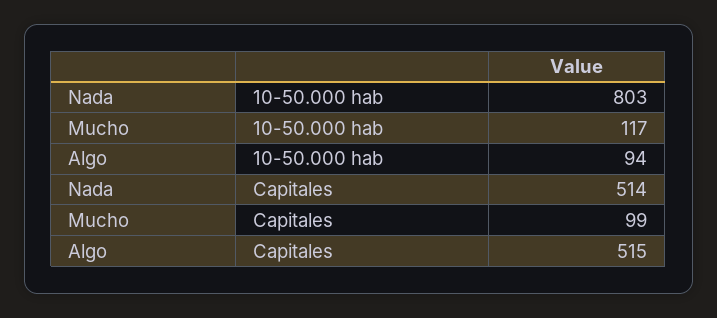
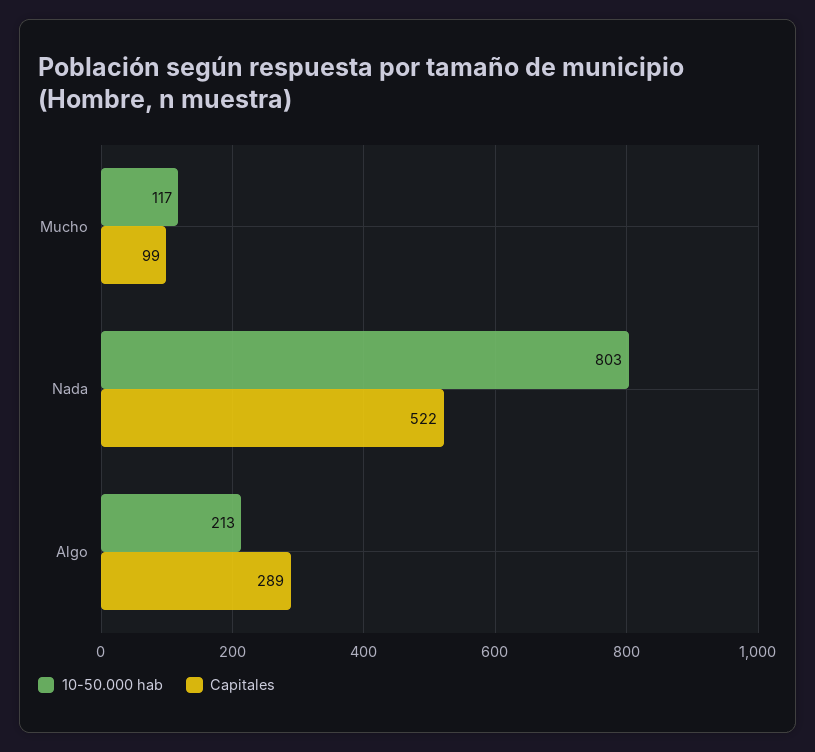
  {
    "10-50.000 hab": {
      "Nada": 803,
      "Mucho": 117,
-     "Algo": 94
+     "Algo": 213
    },
    "Capitales": {
-     "Nada": 514,
+     "Nada": 522,
      "Mucho": 99,
-     "Algo": 515
+     "Algo": 289
    }
  }

